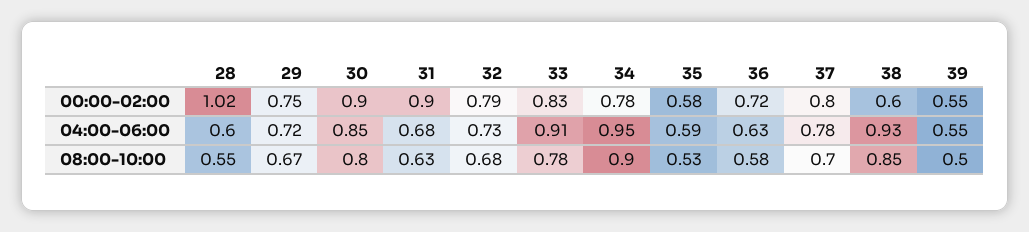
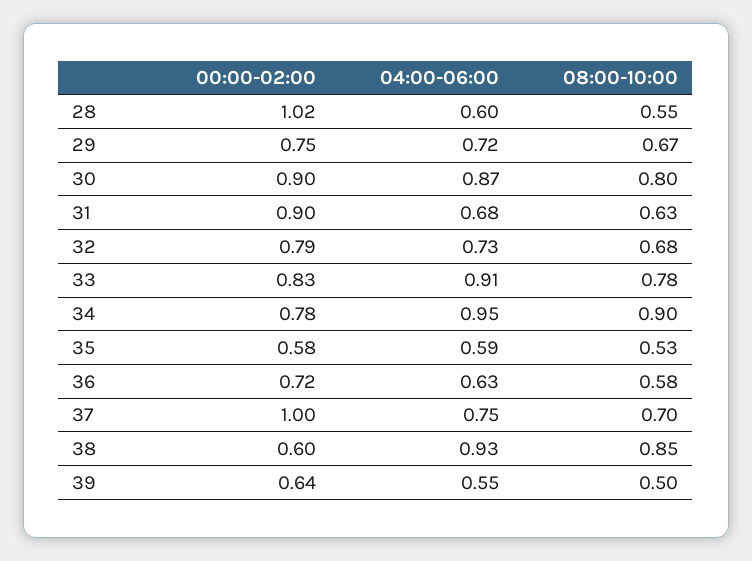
  {
    "28": {
      "00:00-02:00": 1.02,
      "04:00-06:00": 0.6,
      "08:00-10:00": 0.55
    },
    "29": {
      "00:00-02:00": 0.75,
      "04:00-06:00": 0.72,
      "08:00-10:00": 0.67
    },
    "30": {
      "00:00-02:00": 0.9,
-     "04:00-06:00": 0.85,
+     "04:00-06:00": 0.87,
      "08:00-10:00": 0.8
    },
    "31": {
      "00:00-02:00": 0.9,
      "04:00-06:00": 0.68,
      "08:00-10:00": 0.63
    },
    "32": {
      "00:00-02:00": 0.79,
      "04:00-06:00": 0.73,
      "08:00-10:00": 0.68
    },
    "33": {
      "00:00-02:00": 0.83,
      "04:00-06:00": 0.91,
      "08:00-10:00": 0.78
    },
    "34": {
      "00:00-02:00": 0.78,
      "04:00-06:00": 0.95,
      "08:00-10:00": 0.9
    },
    "35": {
      "00:00-02:00": 0.58,
      "04:00-06:00": 0.59,
      "08:00-10:00": 0.53
    },
    "36": {
      "00:00-02:00": 0.72,
      "04:00-06:00": 0.63,
      "08:00-10:00": 0.58
    },
    "37": {
-     "00:00-02:00": 0.8,
+     "00:00-02:00": 1,
-     "04:00-06:00": 0.78,
+     "04:00-06:00": 0.75,
      "08:00-10:00": 0.7
    },
    "38": {
      "00:00-02:00": 0.6,
      "04:00-06:00": 0.93,
      "08:00-10:00": 0.85
    },
    "39": {
-     "00:00-02:00": 0.55,
+     "00:00-02:00": 0.64,
      "04:00-06:00": 0.55,
      "08:00-10:00": 0.5
    }
  }

